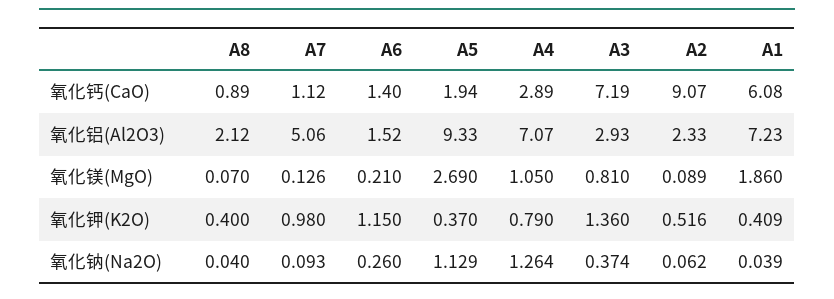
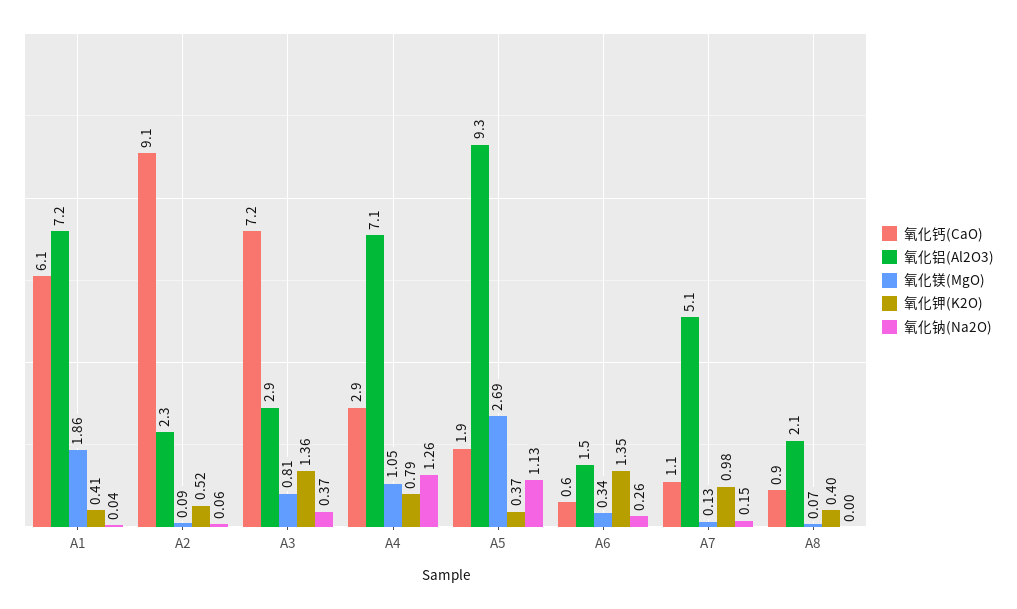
  {
    "氧化钙(CaO)": {
      "A8": 0.89,
      "A7": 1.12,
-     "A6": 1.4,
+     "A6": 0.6,
      "A5": 1.94,
      "A4": 2.89,
      "A3": 7.19,
      "A2": 9.07,
      "A1": 6.08
    },
    "氧化铝(Al2O3)": {
      "A8": 2.12,
      "A7": 5.06,
      "A6": 1.52,
      "A5": 9.33,
      "A4": 7.07,
      "A3": 2.93,
      "A2": 2.33,
      "A1": 7.23
    },
    "氧化镁(MgO)": {
      "A8": 0.07,
      "A7": 0.126,
-     "A6": 0.21,
+     "A6": 0.34,
      "A5": 2.69,
      "A4": 1.05,
      "A3": 0.81,
      "A2": 0.089,
      "A1": 1.86
    },
    "氧化钾(K2O)": {
      "A8": 0.4,
      "A7": 0.98,
-     "A6": 1.15,
+     "A6": 1.35,
      "A5": 0.37,
      "A4": 0.79,
      "A3": 1.36,
      "A2": 0.516,
      "A1": 0.409
    },
    "氧化钠(Na2O)": {
-     "A8": 0.04,
+     "A8": 0,
-     "A7": 0.093,
+     "A7": 0.15,
      "A6": 0.26,
      "A5": 1.129,
      "A4": 1.264,
      "A3": 0.374,
      "A2": 0.062,
      "A1": 0.039
    }
  }

